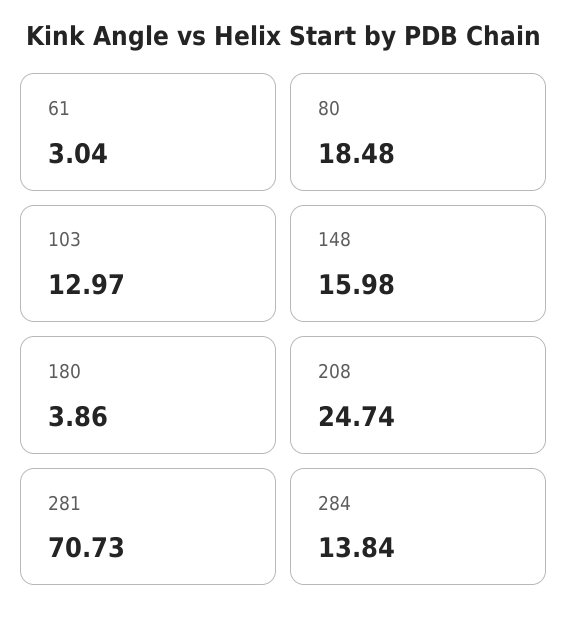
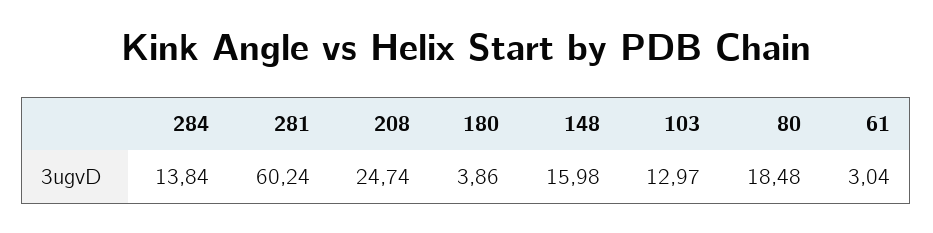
  {
    "61": 3.04,
    "80": 18.48,
    "103": 12.97,
    "148": 15.98,
    "180": 3.86,
    "208": 24.74,
-   "281": 70.73,
+   "281": 60.24,
    "284": 13.84
  }

